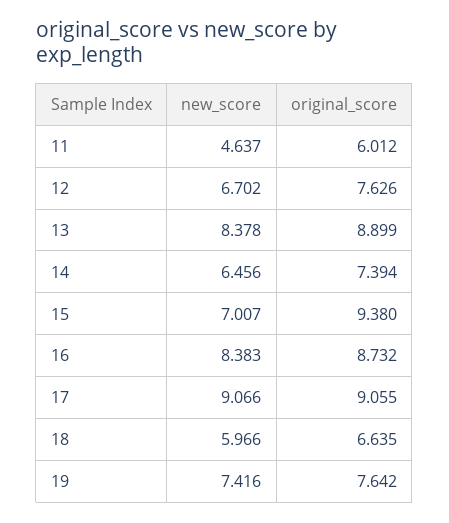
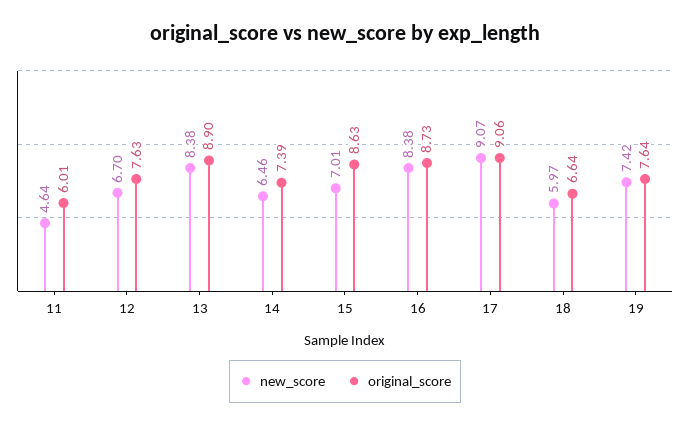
  {
    "new_score": {
      "11": 4.637,
      "12": 6.702,
      "13": 8.378,
      "14": 6.456,
      "15": 7.007,
      "16": 8.383,
      "17": 9.066,
      "18": 5.966,
      "19": 7.416
    },
    "original_score": {
      "11": 6.012,
      "12": 7.626,
      "13": 8.899,
      "14": 7.394,
-     "15": 9.38,
+     "15": 8.63,
      "16": 8.732,
      "17": 9.055,
      "18": 6.635,
      "19": 7.642
    }
  }

